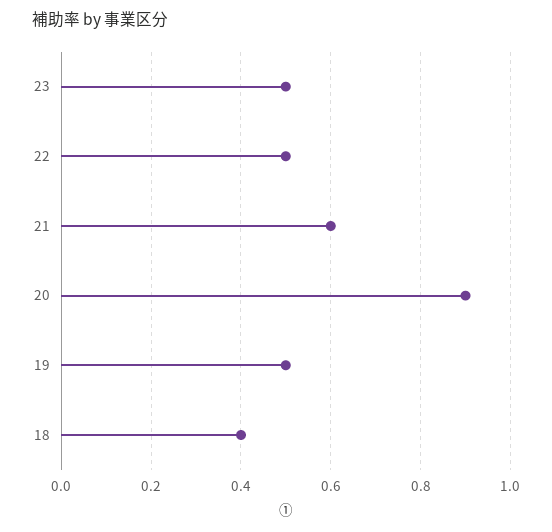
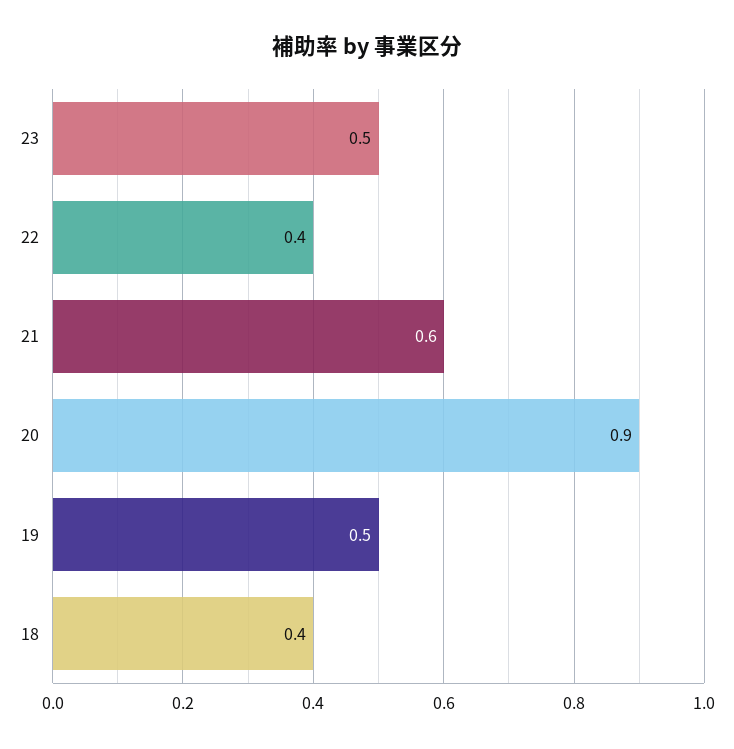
  {
    "23": 0.5,
-   "22": 0.5,
+   "22": 0.4,
    "21": 0.6,
    "20": 0.9,
    "19": 0.5,
    "18": 0.4
  }

